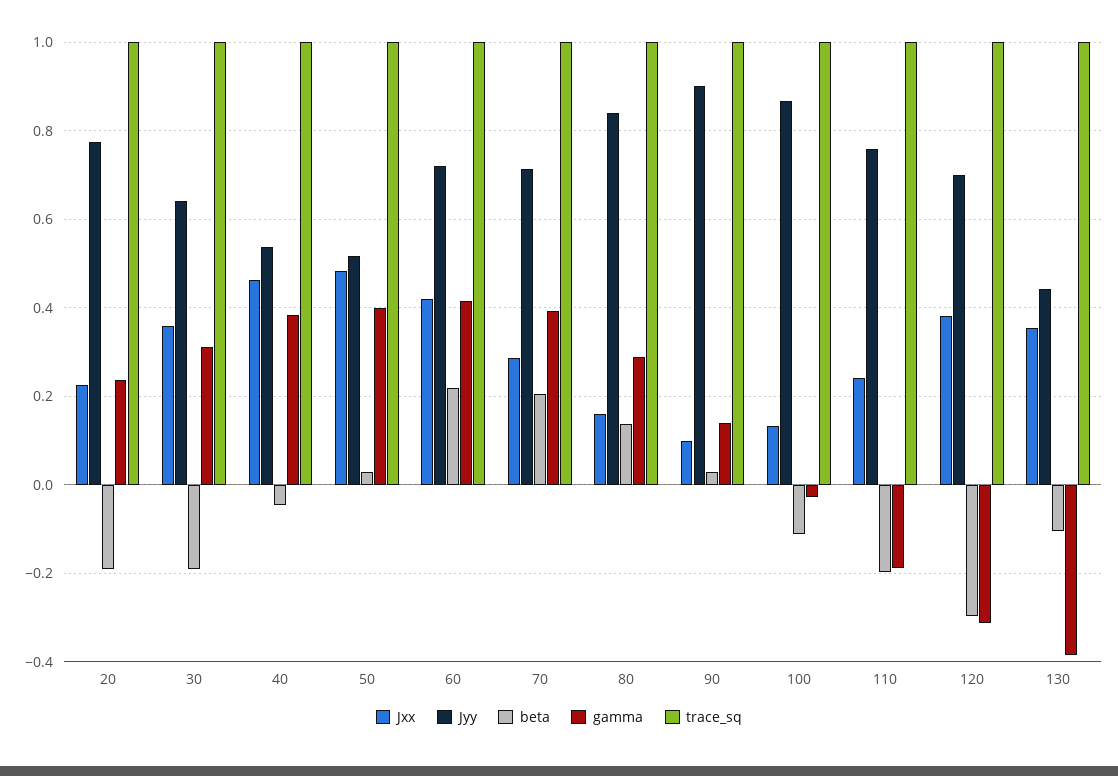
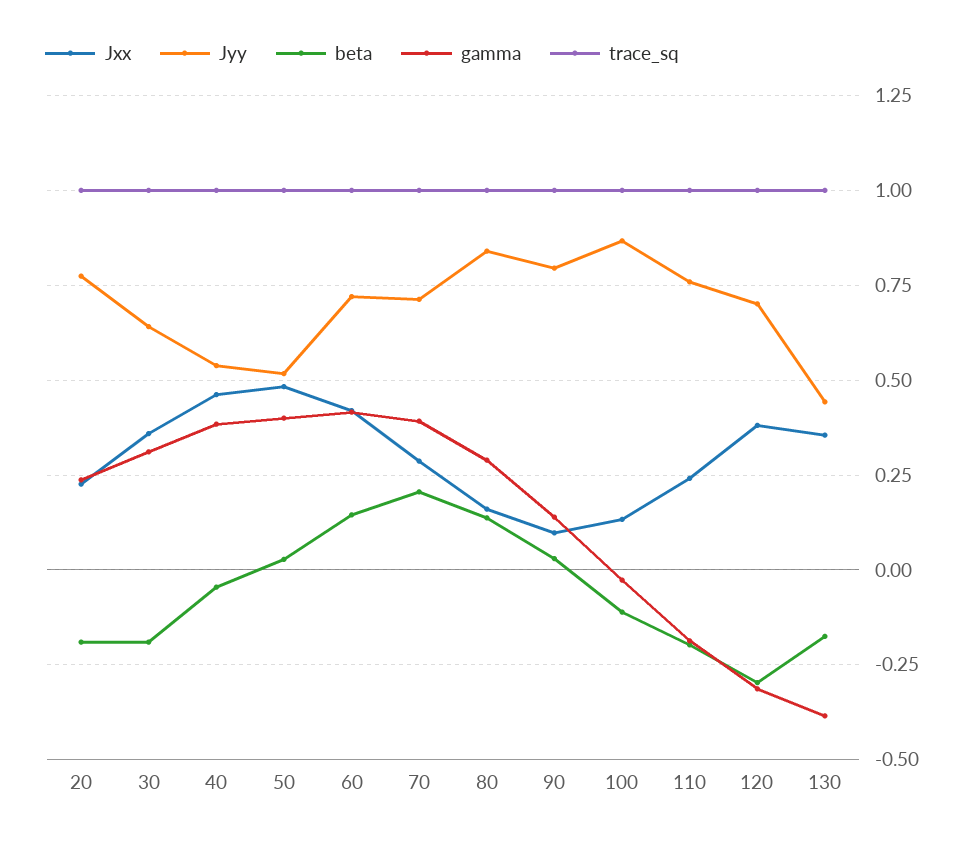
  {
    "Jxx": {
      "20": 0.22,
      "30": 0.36,
      "40": 0.46,
      "50": 0.48,
      "60": 0.42,
      "70": 0.28,
      "80": 0.16,
      "90": 0.1,
      "100": 0.14,
      "110": 0.24,
      "120": 0.38,
      "130": 0.36
    },
    "Jyy": {
      "20": 0.78,
      "30": 0.64,
      "40": 0.54,
      "50": 0.52,
      "60": 0.72,
      "70": 0.72,
      "80": 0.84,
-     "90": 0.9,
+     "90": 0.8,
      "100": 0.86,
      "110": 0.76,
      "120": 0.7,
      "130": 0.44
    },
    "beta": {
      "20": -0.2,
      "30": -0.2,
      "40": -0.04,
      "50": 0.02,
-     "60": 0.22,
+     "60": 0.15,
      "70": 0.2,
      "80": 0.14,
      "90": 0.04,
      "100": -0.12,
      "110": -0.2,
      "120": -0.3,
-     "130": -0.1
+     "130": -0.175
    },
    "gamma": {
      "20": 0.24,
      "30": 0.32,
      "40": 0.38,
      "50": 0.4,
      "60": 0.42,
      "70": 0.4,
      "80": 0.28,
      "90": 0.14,
      "100": -0.02,
      "110": -0.18,
      "120": -0.32,
      "130": -0.38
    },
    "trace_sq": {
      "20": 1,
      "30": 1,
      "40": 1,
      "50": 1,
      "60": 1,
      "70": 1,
      "80": 1,
      "90": 1,
      "100": 1,
      "110": 1,
      "120": 1,
      "130": 1
    }
  }

